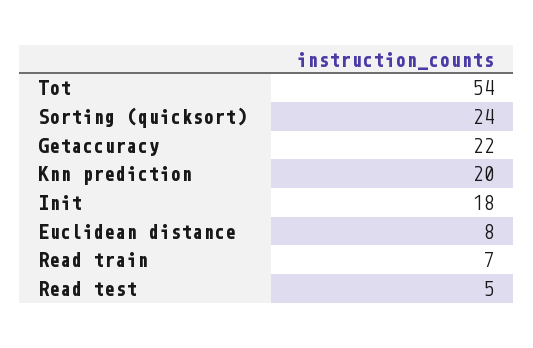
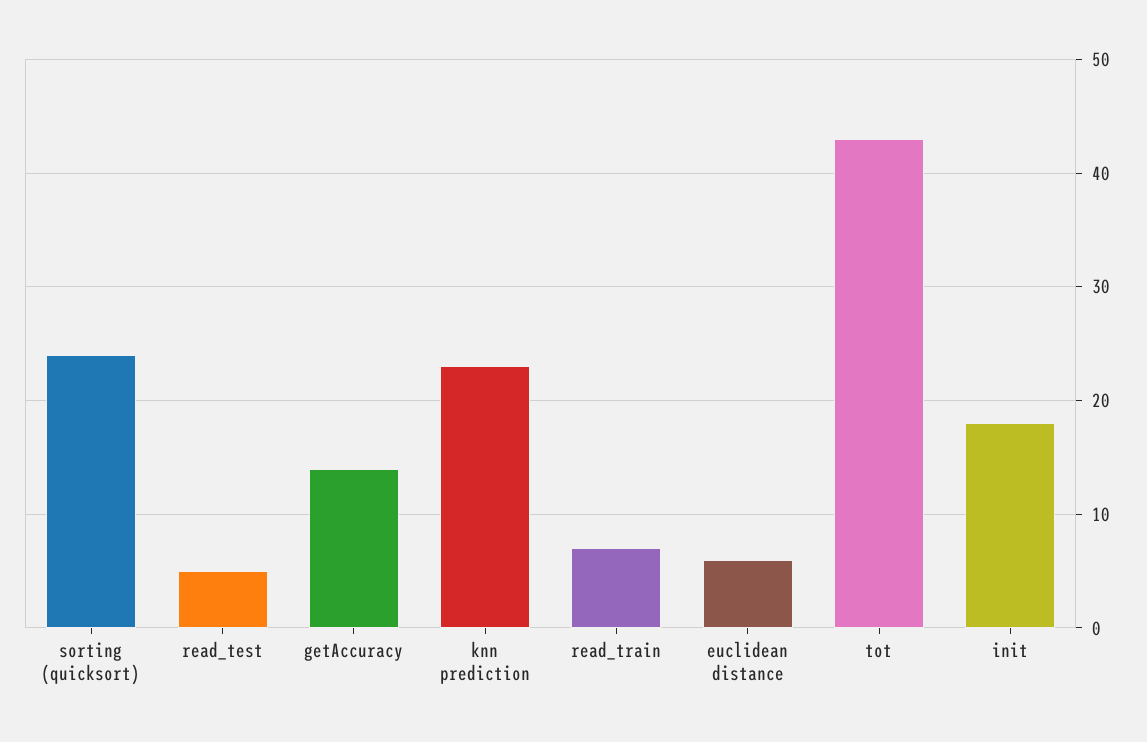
  {
-   "Tot": 54,
+   "Tot": 43,
    "Sorting (quicksort)": 24,
-   "Getaccuracy": 22,
+   "Getaccuracy": 14,
-   "Knn prediction": 20,
+   "Knn prediction": 23,
    "Init": 18,
-   "Euclidean distance": 8,
+   "Euclidean distance": 6,
    "Read train": 7,
    "Read test": 5
  }

